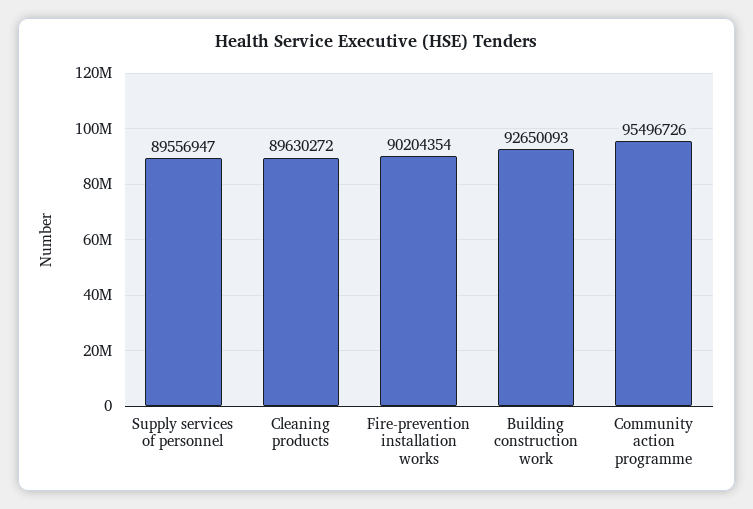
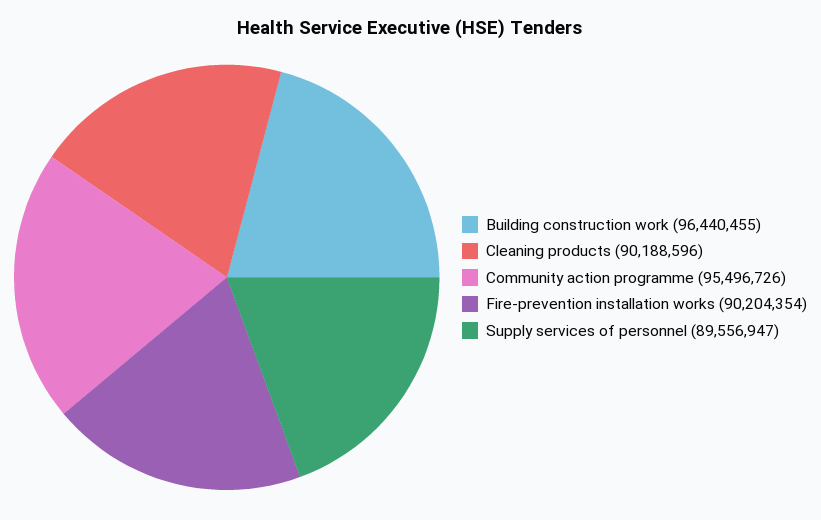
  {
    "Supply services of personnel": 89556947,
-   "Cleaning products": 89630272,
+   "Cleaning products": 90188596,
    "Fire-prevention installation works": 90204354,
-   "Building construction work": 92650093,
+   "Building construction work": 96440455,
    "Community action programme": 95496726
  }

